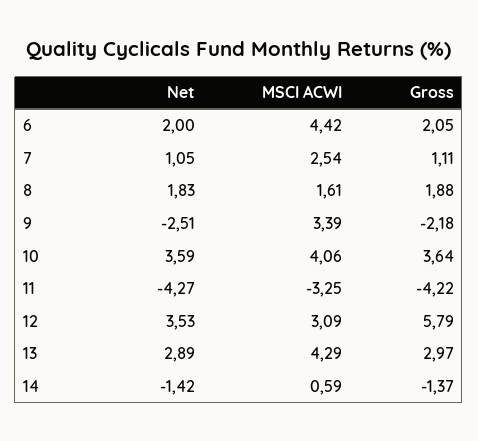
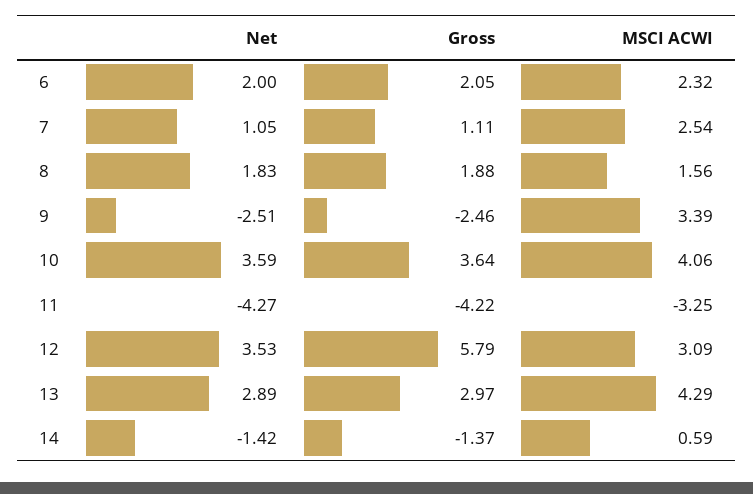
  {
    "Net": {
      "6": 2,
      "7": 1.05,
      "8": 1.83,
      "9": -2.51,
      "10": 3.59,
      "11": -4.27,
      "12": 3.53,
      "13": 2.89,
      "14": -1.42
    },
    "MSCI ACWI": {
-     "6": 4.42,
+     "6": 2.32,
      "7": 2.54,
-     "8": 1.61,
+     "8": 1.56,
      "9": 3.39,
      "10": 4.06,
      "11": -3.25,
      "12": 3.09,
      "13": 4.29,
      "14": 0.59
    },
    "Gross": {
      "6": 2.05,
      "7": 1.11,
      "8": 1.88,
-     "9": -2.18,
+     "9": -2.46,
      "10": 3.64,
      "11": -4.22,
      "12": 5.79,
      "13": 2.97,
      "14": -1.37
    }
  }

